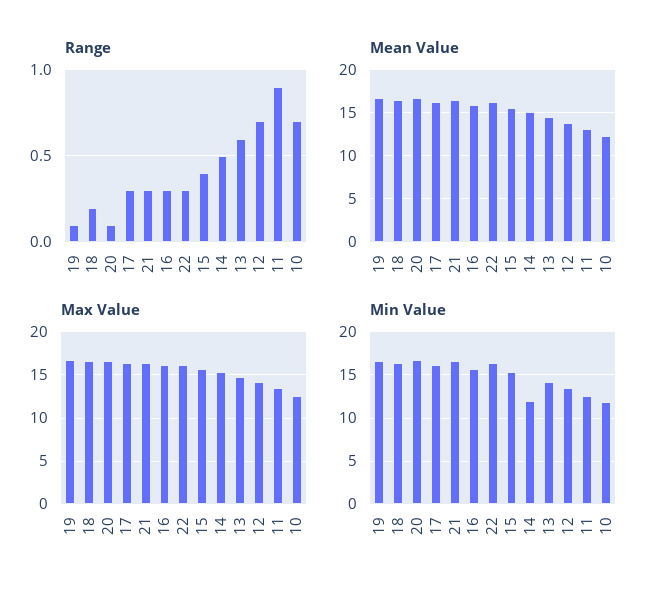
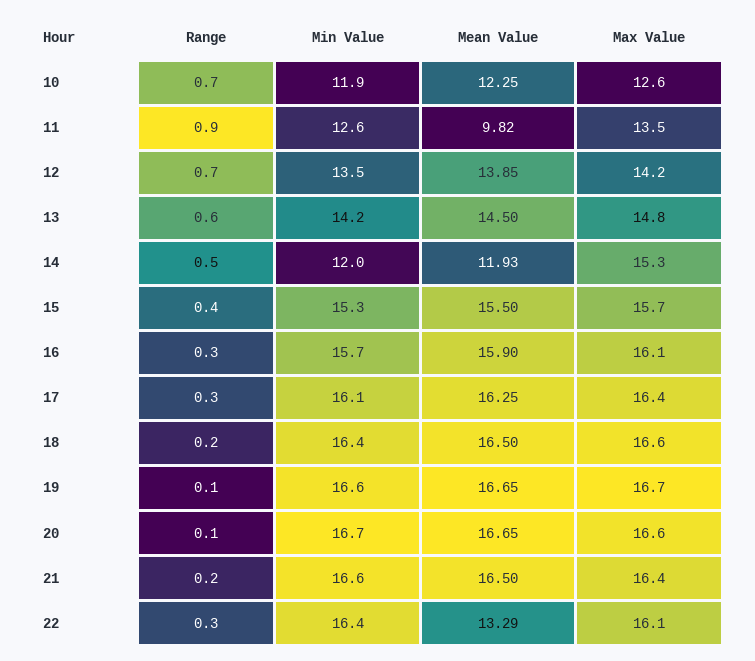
  {
    "Range": {
      "19": 0.1,
      "18": 0.2,
      "20": 0.1,
      "17": 0.3,
-     "21": 0.3,
+     "21": 0.2,
      "16": 0.3,
      "22": 0.3,
      "15": 0.4,
      "14": 0.5,
      "13": 0.6,
      "12": 0.7,
      "11": 0.9,
      "10": 0.7
    },
    "Mean Value": {
      "19": 16.65,
      "18": 16.5,
      "20": 16.65,
      "17": 16.25,
      "21": 16.5,
      "16": 15.9,
-     "22": 16,
+     "22": 13.29,
      "15": 15.5,
-     "14": 15,
+     "14": 11.93,
      "13": 14.5,
      "12": 13.85,
-     "11": 13,
+     "11": 9.82,
      "10": 12.25
    },
    "Max Value": {
      "19": 16.7,
      "18": 16.6,
      "20": 16.6,
      "17": 16.4,
      "21": 16.4,
      "16": 16.1,
      "22": 16.1,
      "15": 15.7,
      "14": 15.3,
      "13": 14.8,
      "12": 14.2,
      "11": 13.5,
      "10": 12.6
    },
    "Min Value": {
      "19": 16.6,
      "18": 16.4,
      "20": 16.7,
      "17": 16.1,
      "21": 16.6,
      "16": 15.7,
      "22": 16.4,
      "15": 15.3,
      "14": 12,
      "13": 14.2,
      "12": 13.5,
      "11": 12.6,
      "10": 11.9
    }
  }

